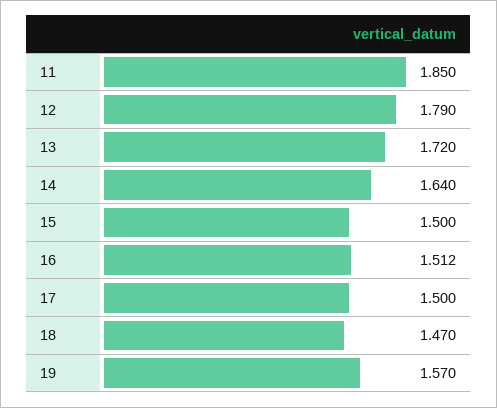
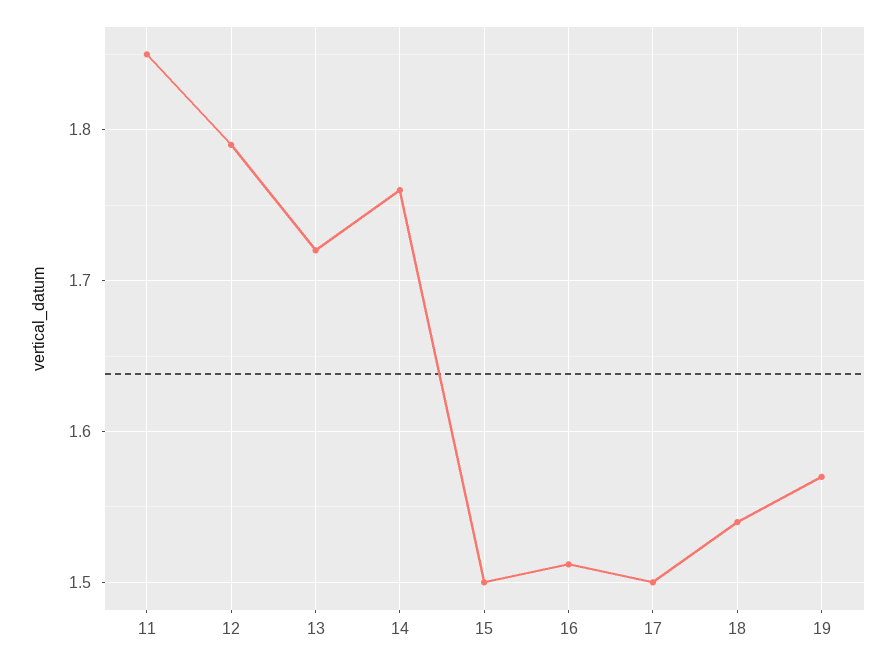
  {
    "11": 1.85,
    "12": 1.79,
    "13": 1.72,
-   "14": 1.64,
+   "14": 1.76,
    "15": 1.5,
    "16": 1.512,
    "17": 1.5,
-   "18": 1.47,
+   "18": 1.54,
    "19": 1.57
  }

